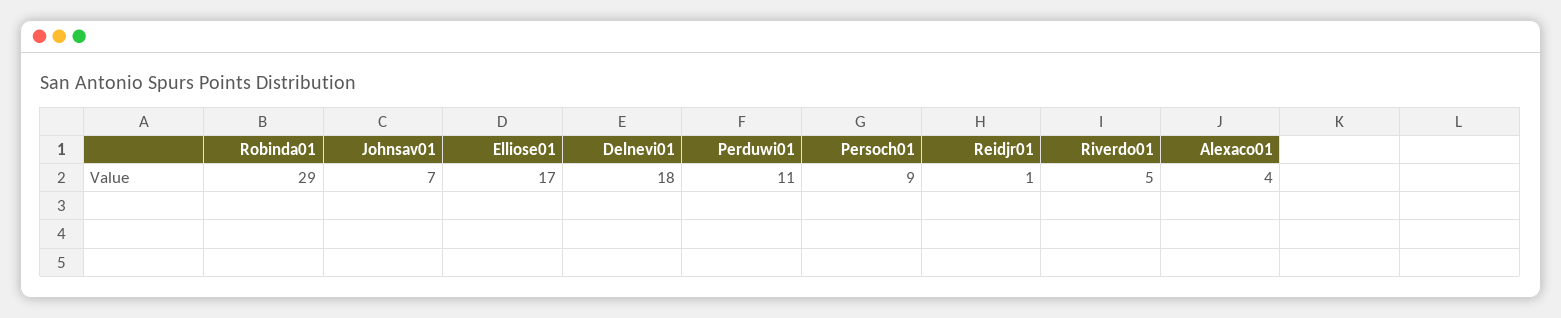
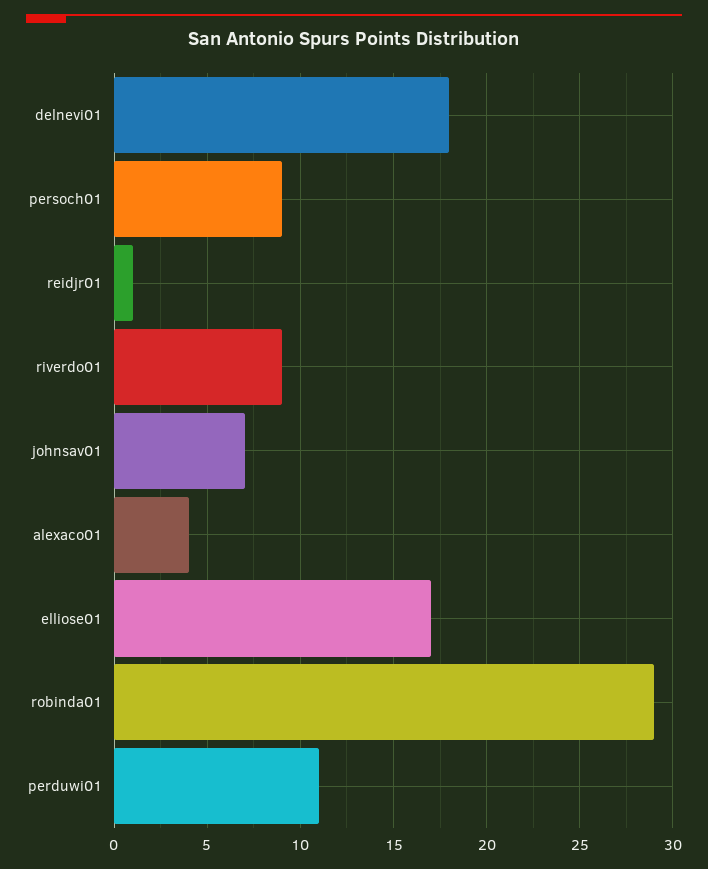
  {
    "Robinda01": 29,
    "Johnsav01": 7,
    "Elliose01": 17,
    "Delnevi01": 18,
    "Perduwi01": 11,
    "Persoch01": 9,
    "Reidjr01": 1,
-   "Riverdo01": 5,
+   "Riverdo01": 9,
    "Alexaco01": 4
  }

